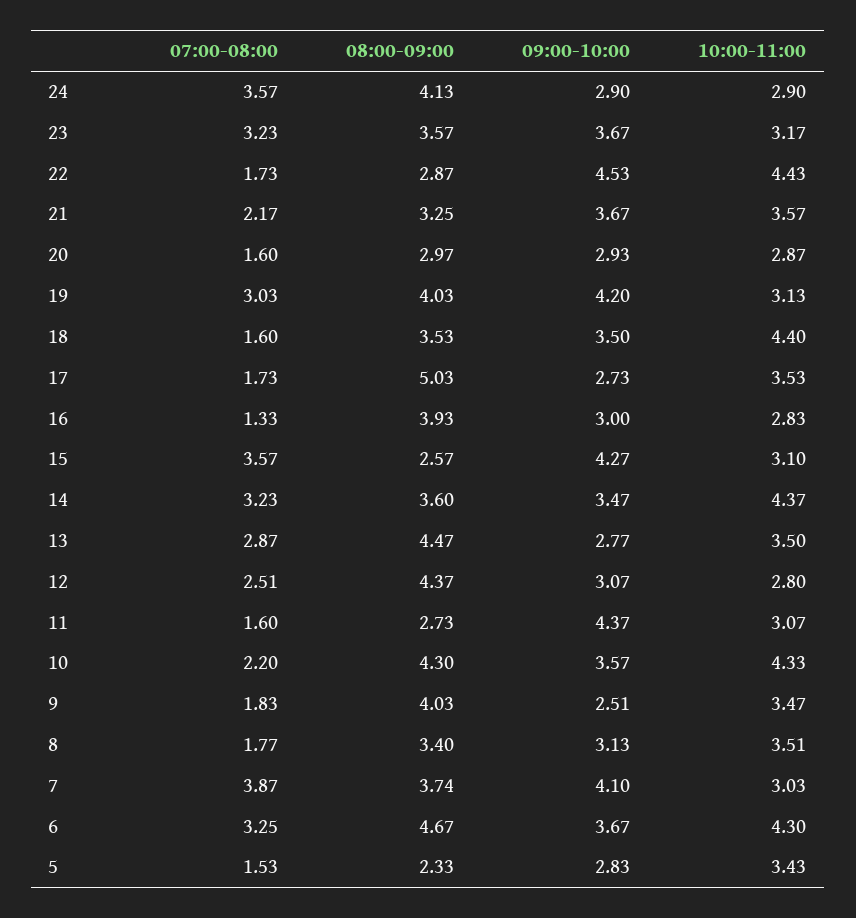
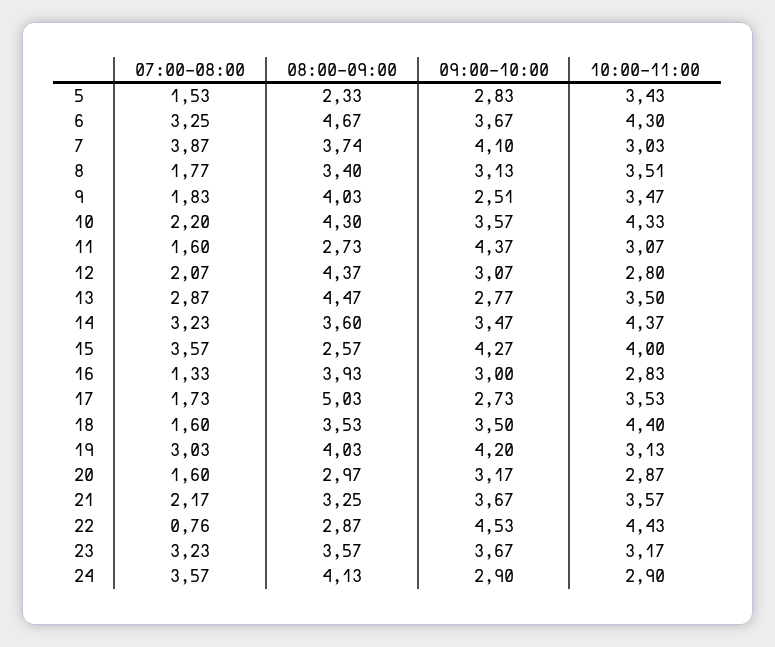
  {
    "07:00-08:00": {
      "24": 3.57,
      "23": 3.23,
-     "22": 1.73,
+     "22": 0.76,
      "21": 2.17,
      "20": 1.6,
      "19": 3.03,
      "18": 1.6,
      "17": 1.73,
      "16": 1.33,
      "15": 3.57,
      "14": 3.23,
      "13": 2.87,
-     "12": 2.51,
+     "12": 2.07,
      "11": 1.6,
      "10": 2.2,
      "9": 1.83,
      "8": 1.77,
      "7": 3.87,
      "6": 3.25,
      "5": 1.53
    },
    "08:00-09:00": {
      "24": 4.13,
      "23": 3.57,
      "22": 2.87,
      "21": 3.25,
      "20": 2.97,
      "19": 4.03,
      "18": 3.53,
      "17": 5.03,
      "16": 3.93,
      "15": 2.57,
      "14": 3.6,
      "13": 4.47,
      "12": 4.37,
      "11": 2.73,
      "10": 4.3,
      "9": 4.03,
      "8": 3.4,
      "7": 3.74,
      "6": 4.67,
      "5": 2.33
    },
    "09:00-10:00": {
      "24": 2.9,
      "23": 3.67,
      "22": 4.53,
      "21": 3.67,
-     "20": 2.93,
+     "20": 3.17,
      "19": 4.2,
      "18": 3.5,
      "17": 2.73,
      "16": 3,
      "15": 4.27,
      "14": 3.47,
      "13": 2.77,
      "12": 3.07,
      "11": 4.37,
      "10": 3.57,
      "9": 2.51,
      "8": 3.13,
      "7": 4.1,
      "6": 3.67,
      "5": 2.83
    },
    "10:00-11:00": {
      "24": 2.9,
      "23": 3.17,
      "22": 4.43,
      "21": 3.57,
      "20": 2.87,
      "19": 3.13,
      "18": 4.4,
      "17": 3.53,
      "16": 2.83,
-     "15": 3.1,
+     "15": 4,
      "14": 4.37,
      "13": 3.5,
      "12": 2.8,
      "11": 3.07,
      "10": 4.33,
      "9": 3.47,
      "8": 3.51,
      "7": 3.03,
      "6": 4.3,
      "5": 3.43
    }
  }

